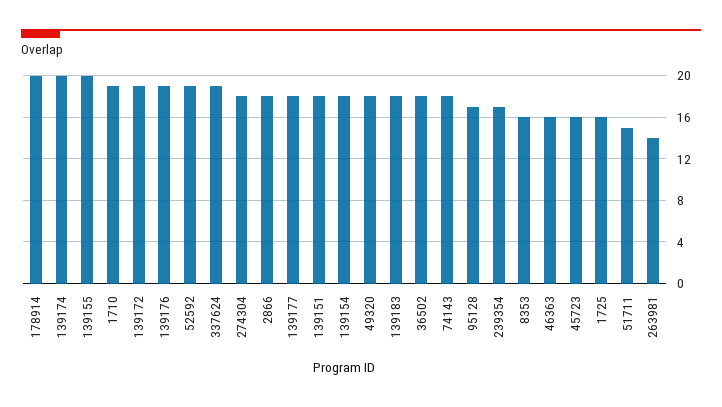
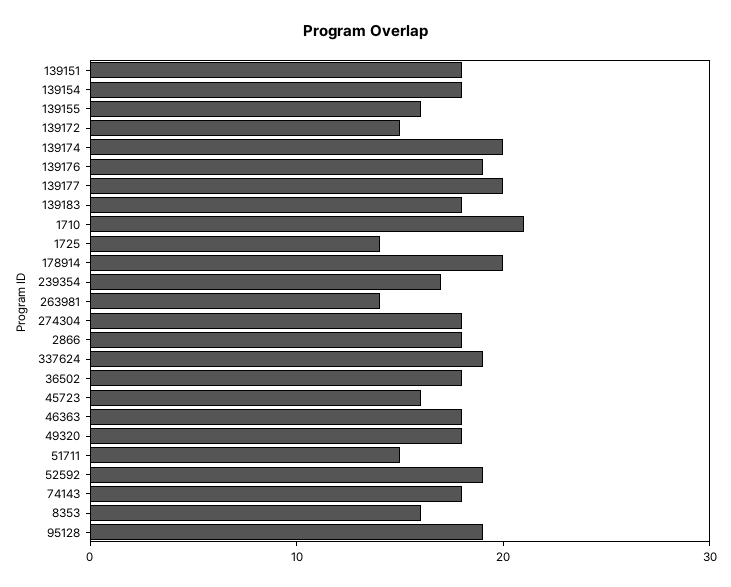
  {
    "178914": 20,
    "139174": 20,
-   "139155": 20,
+   "139155": 16,
-   "1710": 19,
+   "1710": 21,
-   "139172": 19,
+   "139172": 15,
    "139176": 19,
    "52592": 19,
    "337624": 19,
    "274304": 18,
    "2866": 18,
-   "139177": 18,
+   "139177": 20,
    "139151": 18,
    "139154": 18,
    "49320": 18,
    "139183": 18,
    "36502": 18,
    "74143": 18,
-   "95128": 17,
+   "95128": 19,
    "239354": 17,
    "8353": 16,
-   "46363": 16,
+   "46363": 18,
    "45723": 16,
-   "1725": 16,
+   "1725": 14,
    "51711": 15,
    "263981": 14
  }

